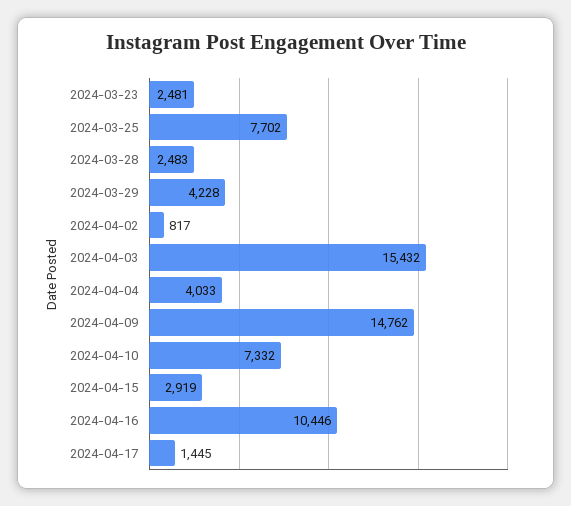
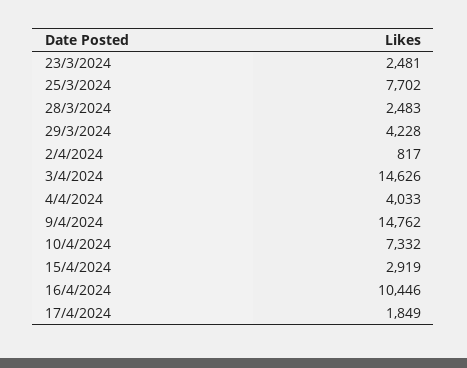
  {
    "2024-03-23": 2481,
    "2024-03-25": 7702,
    "2024-03-28": 2483,
    "2024-03-29": 4228,
    "2024-04-02": 817,
-   "2024-04-03": 15432,
+   "2024-04-03": 14626,
    "2024-04-04": 4033,
    "2024-04-09": 14762,
    "2024-04-10": 7332,
    "2024-04-15": 2919,
    "2024-04-16": 10446,
-   "2024-04-17": 1445
+   "2024-04-17": 1849
  }

